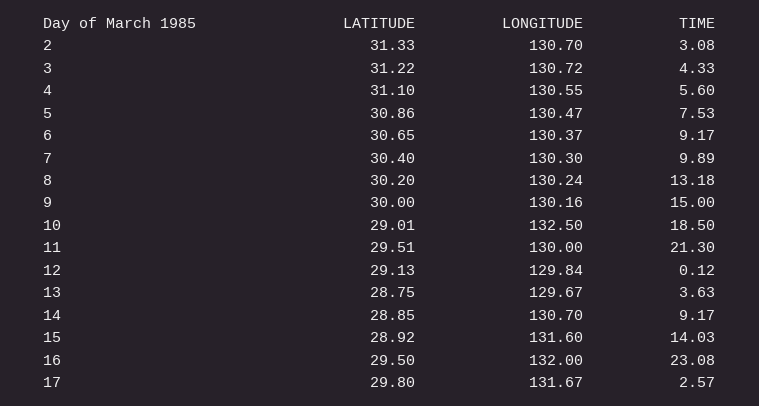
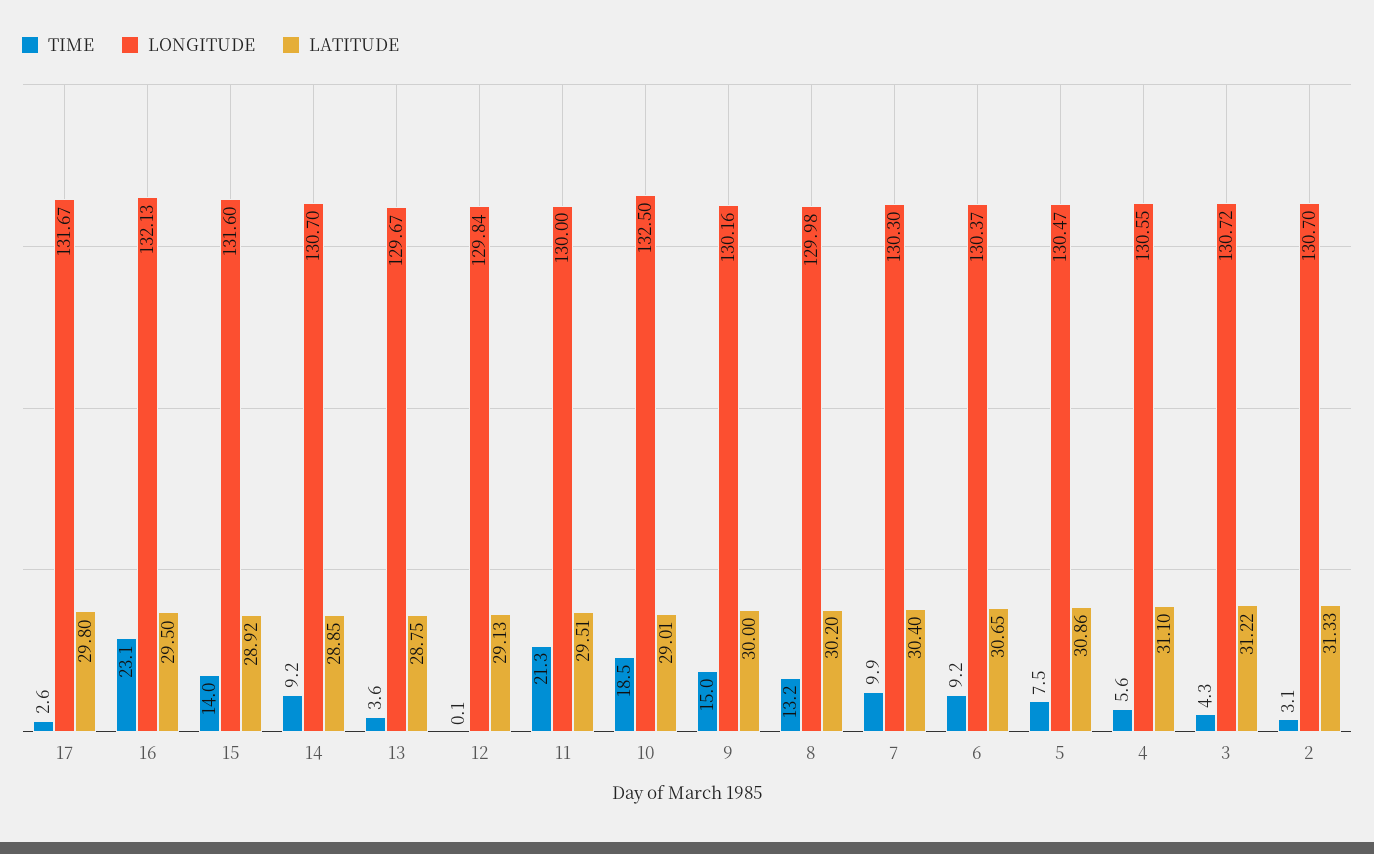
  {
    "LATITUDE": {
      "2": 31.33,
      "3": 31.22,
      "4": 31.1,
      "5": 30.86,
      "6": 30.65,
      "7": 30.4,
      "8": 30.2,
      "9": 30,
      "10": 29.01,
      "11": 29.51,
      "12": 29.13,
      "13": 28.75,
      "14": 28.85,
      "15": 28.92,
      "16": 29.5,
      "17": 29.8
    },
    "LONGITUDE": {
      "2": 130.7,
      "3": 130.72,
      "4": 130.55,
      "5": 130.47,
      "6": 130.37,
      "7": 130.3,
-     "8": 130.24,
+     "8": 129.98,
      "9": 130.16,
      "10": 132.5,
      "11": 130,
      "12": 129.84,
      "13": 129.67,
      "14": 130.7,
      "15": 131.6,
-     "16": 132,
+     "16": 132.13,
      "17": 131.67
    },
    "TIME": {
      "2": 3.08,
      "3": 4.33,
      "4": 5.6,
      "5": 7.53,
      "6": 9.17,
      "7": 9.89,
      "8": 13.18,
      "9": 15,
      "10": 18.5,
      "11": 21.3,
      "12": 0.12,
      "13": 3.63,
      "14": 9.17,
      "15": 14.03,
      "16": 23.08,
      "17": 2.57
    }
  }

